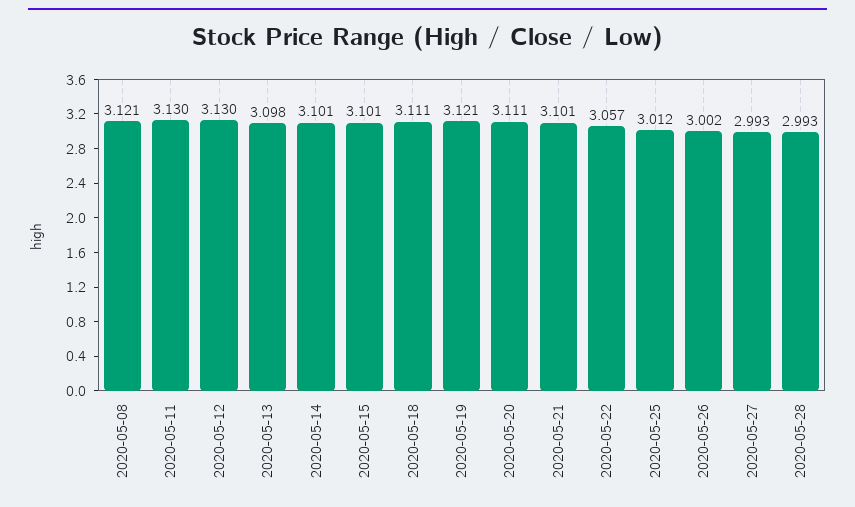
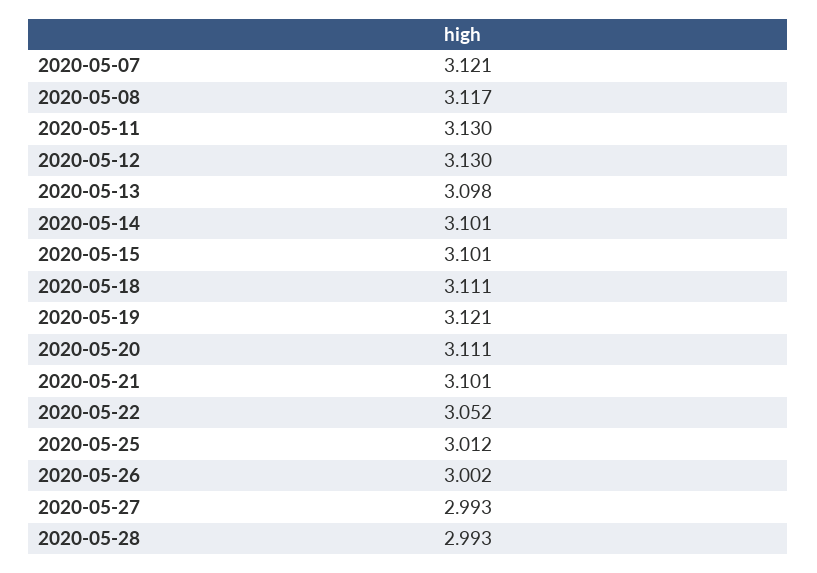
  {
-   "2020-05-08": 3.121,
+   "2020-05-08": 3.117,
    "2020-05-11": 3.13,
    "2020-05-12": 3.13,
    "2020-05-13": 3.098,
    "2020-05-14": 3.101,
    "2020-05-15": 3.101,
    "2020-05-18": 3.111,
    "2020-05-19": 3.121,
    "2020-05-20": 3.111,
    "2020-05-21": 3.101,
-   "2020-05-22": 3.057,
+   "2020-05-22": 3.052,
    "2020-05-25": 3.012,
    "2020-05-26": 3.002,
    "2020-05-27": 2.993,
-   "2020-05-28": 2.993
+   "2020-05-28": 2.993,
+   "2020-05-07": 3.121
  }

